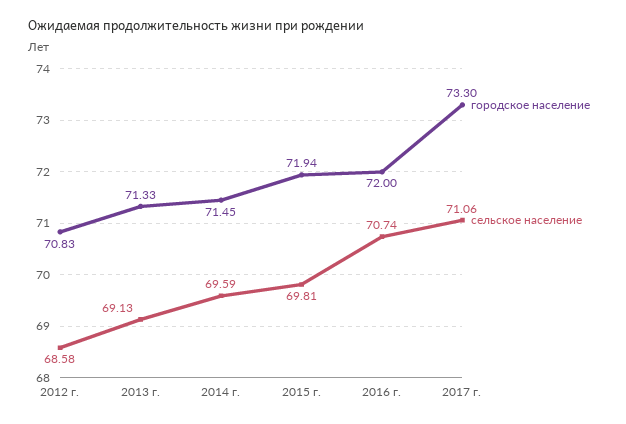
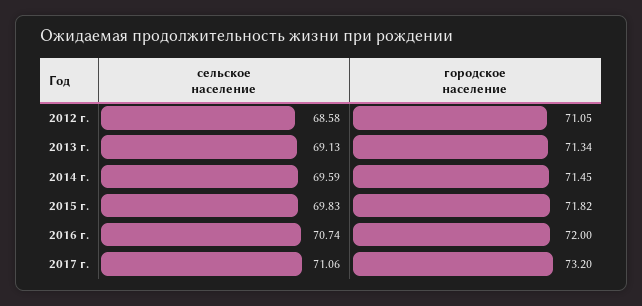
  {
    "городское население": {
-     "2012 г.": 70.83,
+     "2012 г.": 71.05,
-     "2013 г.": 71.33,
+     "2013 г.": 71.34,
      "2014 г.": 71.45,
-     "2015 г.": 71.94,
+     "2015 г.": 71.82,
      "2016 г.": 72,
-     "2017 г.": 73.3
+     "2017 г.": 73.2
    },
    "сельское население": {
      "2012 г.": 68.58,
      "2013 г.": 69.13,
      "2014 г.": 69.59,
-     "2015 г.": 69.81,
+     "2015 г.": 69.83,
      "2016 г.": 70.74,
      "2017 г.": 71.06
    }
  }

